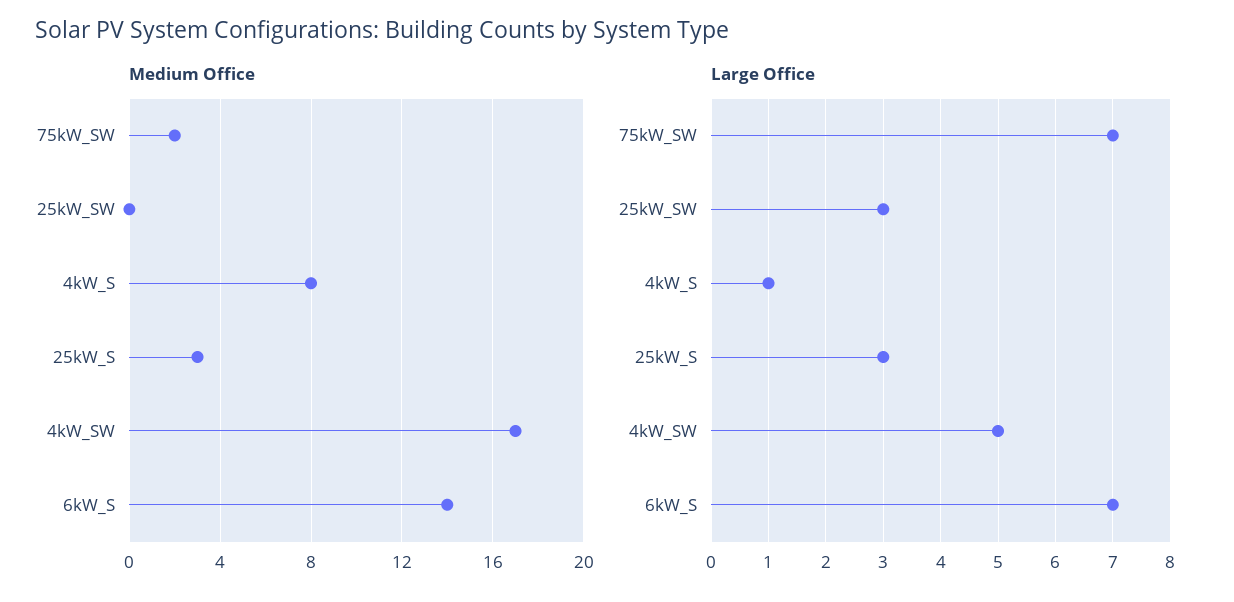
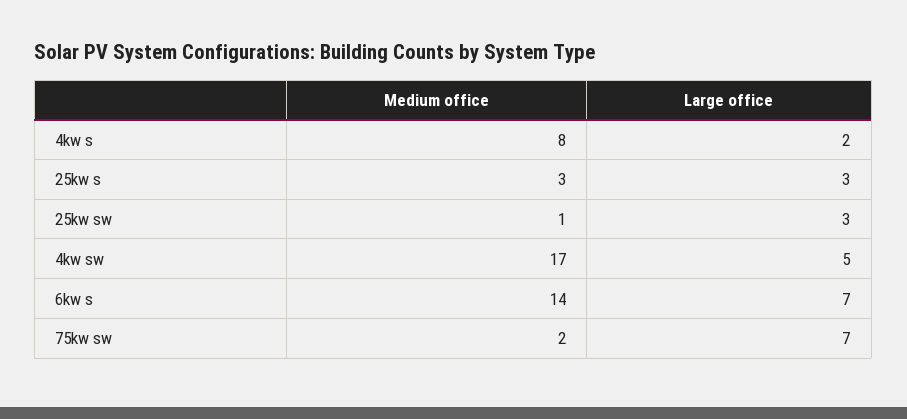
  {
    "Medium Office": {
      "75kW_SW": 2,
-     "25kW_SW": 0,
+     "25kW_SW": 1,
      "4kW_S": 8,
      "25kW_S": 3,
      "4kW_SW": 17,
      "6kW_S": 14
    },
    "Large Office": {
      "75kW_SW": 7,
      "25kW_SW": 3,
-     "4kW_S": 1,
+     "4kW_S": 2,
      "25kW_S": 3,
      "4kW_SW": 5,
      "6kW_S": 7
    }
  }

